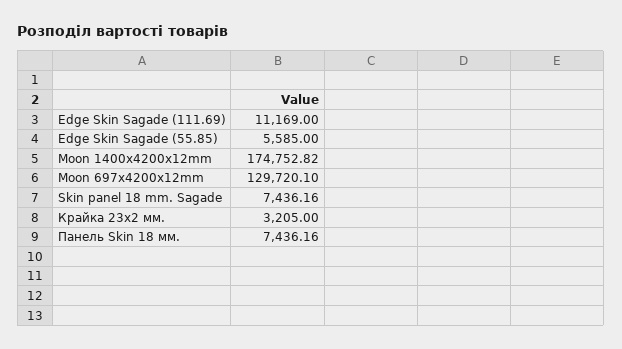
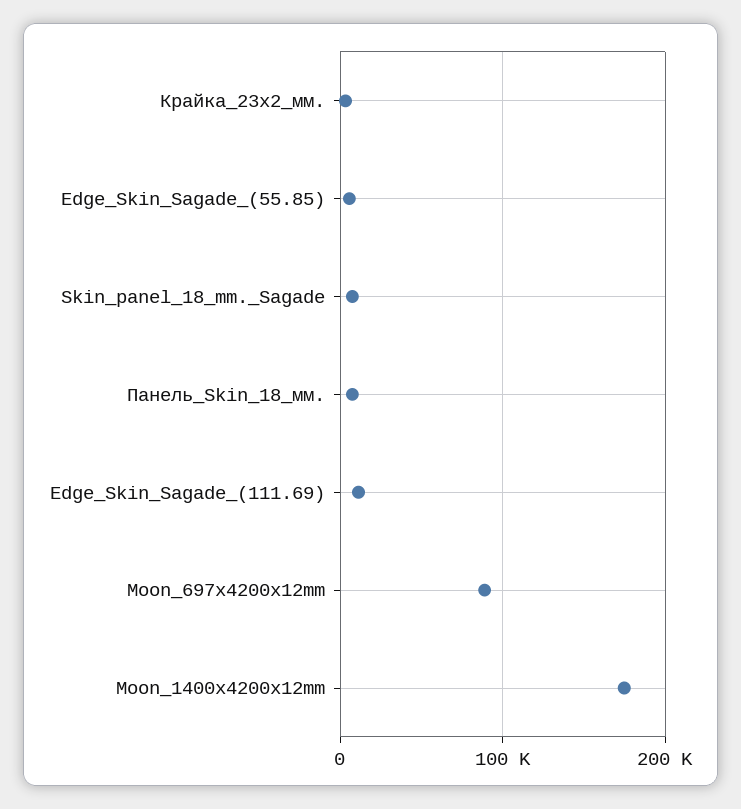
  {
    "Edge Skin Sagade (111.69)": 11169,
    "Edge Skin Sagade (55.85)": 5585,
    "Moon 1400x4200x12mm": 174752.82,
-   "Moon 697x4200x12mm": 129720.1,
+   "Moon 697x4200x12mm": 90000,
    "Skin panel 18 mm. Sagade": 7436.16,
    "Крайка 23x2 мм.": 3205,
    "Панель Skin 18 мм.": 7436.16
  }

